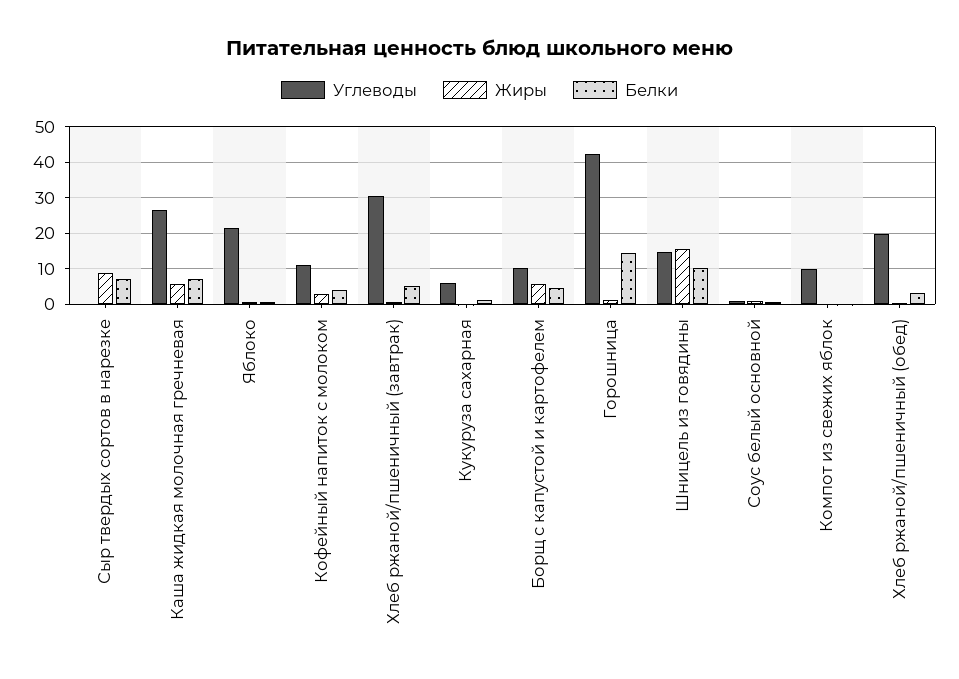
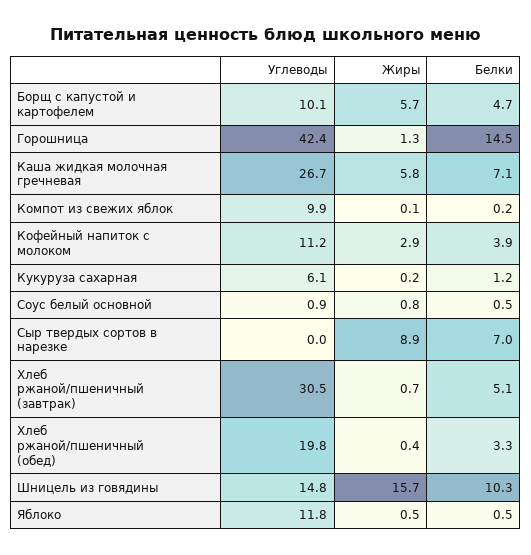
  {
    "Углеводы": {
      "Сыр твердых сортов в нарезке": 0,
      "Каша жидкая молочная гречневая": 26.7,
-     "Яблоко": 22,
+     "Яблоко": 11.8,
      "Кофейный напиток с молоком": 11.2,
      "Хлеб ржаной/пшеничный (завтрак)": 30.5,
      "Кукуруза сахарная": 6.1,
      "Борщ с капустой и картофелем": 10.1,
      "Горошница": 42.4,
      "Шницель из говядины": 14.8,
      "Соус белый основной": 0.9,
      "Компот из свежих яблок": 9.9,
      "Хлеб ржаной/пшеничный (обед)": 19.8
    },
    "Жиры": {
      "Сыр твердых сортов в нарезке": 8.9,
      "Каша жидкая молочная гречневая": 5.8,
      "Яблоко": 0.5,
      "Кофейный напиток с молоком": 2.9,
      "Хлеб ржаной/пшеничный (завтрак)": 0.7,
      "Кукуруза сахарная": 0.2,
      "Борщ с капустой и картофелем": 5.7,
      "Горошница": 1.3,
      "Шницель из говядины": 15.7,
      "Соус белый основной": 0.8,
      "Компот из свежих яблок": 0.1,
      "Хлеб ржаной/пшеничный (обед)": 0.4
    },
    "Белки": {
      "Сыр твердых сортов в нарезке": 7,
      "Каша жидкая молочная гречневая": 7.1,
      "Яблоко": 0.5,
      "Кофейный напиток с молоком": 3.9,
      "Хлеб ржаной/пшеничный (завтрак)": 5.1,
      "Кукуруза сахарная": 1.2,
      "Борщ с капустой и картофелем": 4.7,
      "Горошница": 14.5,
      "Шницель из говядины": 10.3,
      "Соус белый основной": 0.5,
      "Компот из свежих яблок": 0.2,
      "Хлеб ржаной/пшеничный (обед)": 3.3
    }
  }

